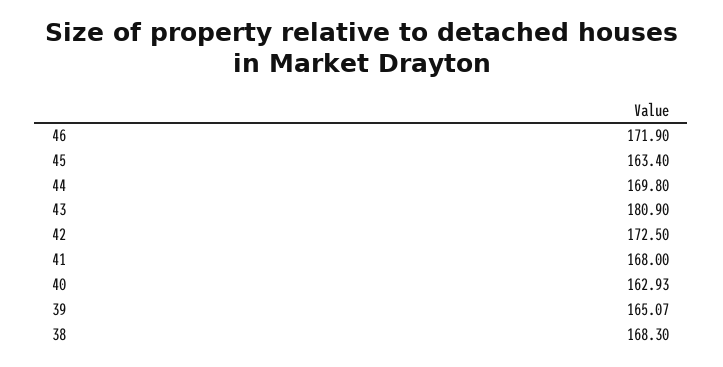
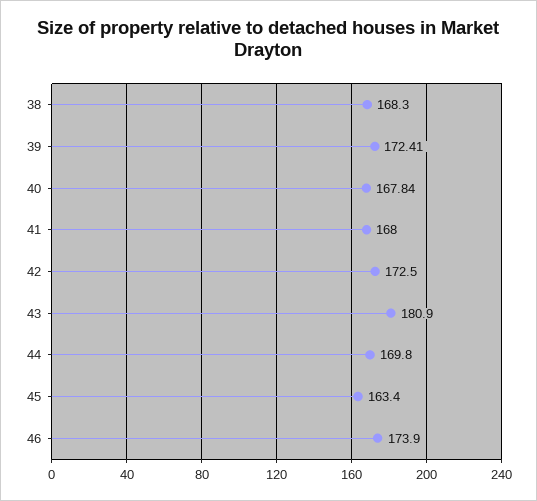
  {
-   "46": 171.9,
+   "46": 173.9,
    "45": 163.4,
    "44": 169.8,
    "43": 180.9,
    "42": 172.5,
    "41": 168,
-   "40": 162.93,
+   "40": 167.84,
-   "39": 165.07,
+   "39": 172.41,
    "38": 168.3
  }

